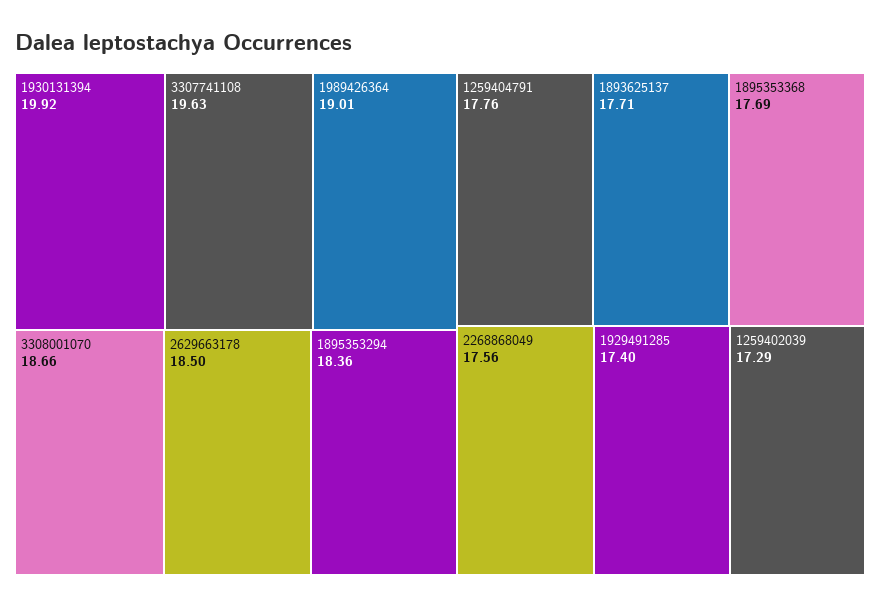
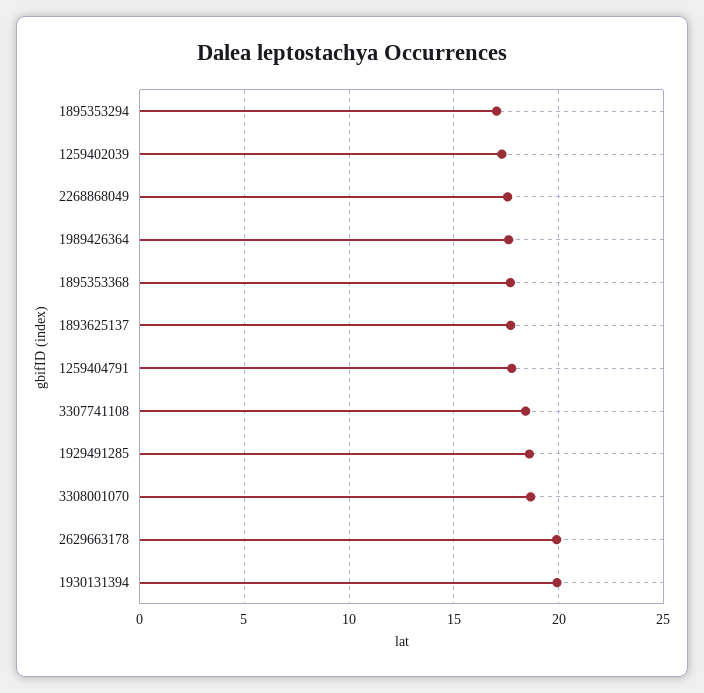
  {
    "1930131394": 19.92,
-   "3307741108": 19.63,
+   "3307741108": 18.5,
-   "1989426364": 19.01,
+   "1989426364": 17.5,
    "3308001070": 18.66,
-   "2629663178": 18.5,
+   "2629663178": 20,
-   "1895353294": 18.36,
+   "1895353294": 17,
    "1259404791": 17.76,
    "1893625137": 17.71,
    "1895353368": 17.69,
    "2268868049": 17.56,
-   "1929491285": 17.4,
+   "1929491285": 18.5,
    "1259402039": 17.29
  }

